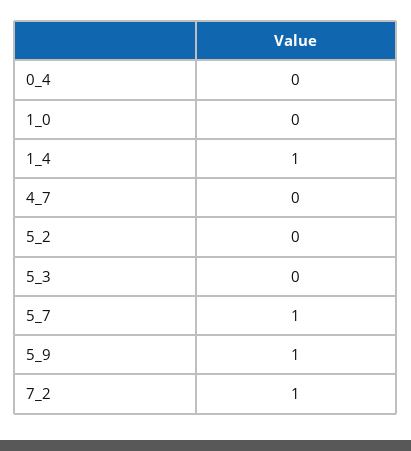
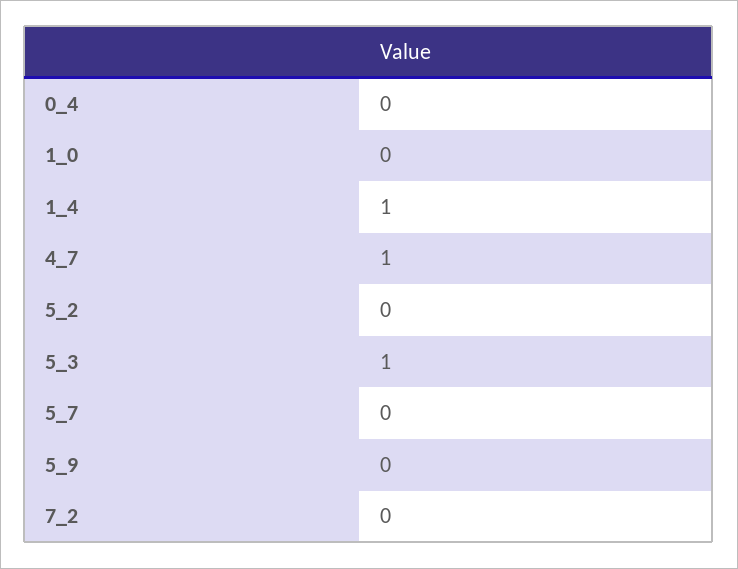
  {
    "0_4": 0,
    "1_0": 0,
    "1_4": 1,
-   "4_7": 0,
+   "4_7": 1,
    "5_2": 0,
-   "5_3": 0,
+   "5_3": 1,
-   "5_7": 1,
+   "5_7": 0,
-   "5_9": 1,
+   "5_9": 0,
-   "7_2": 1
+   "7_2": 0
  }

